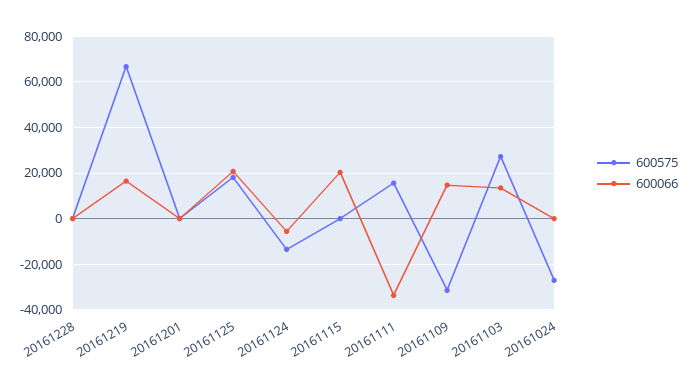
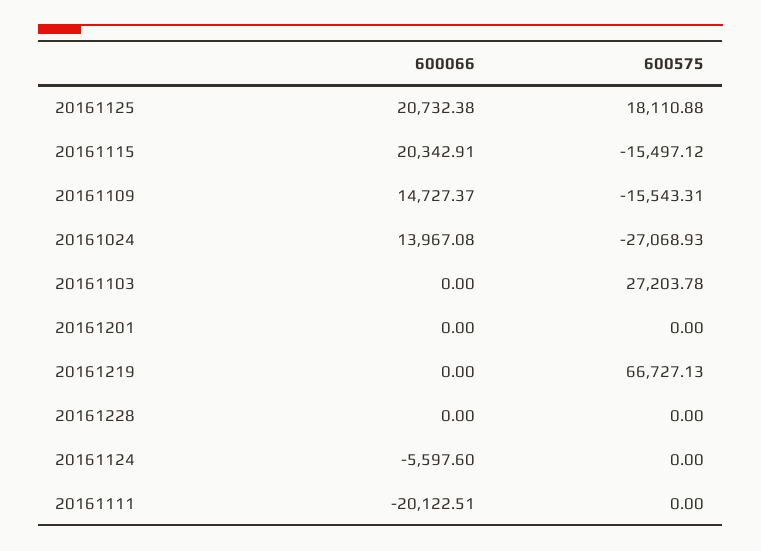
  {
    "600575": {
      "20161228": 0,
      "20161219": 66727.13,
      "20161201": 0,
      "20161125": 18110.88,
-     "20161124": -15000,
+     "20161124": 0,
-     "20161115": 0,
+     "20161115": -15497.12,
-     "20161111": 15000,
+     "20161111": 0,
-     "20161109": -30000,
+     "20161109": -15543.31,
      "20161103": 27203.78,
      "20161024": -27068.93
    },
    "600066": {
      "20161228": 0,
-     "20161219": 15000,
+     "20161219": 0,
      "20161201": 0,
      "20161125": 20732.38,
      "20161124": -5597.6,
      "20161115": 20342.91,
-     "20161111": -35000,
+     "20161111": -20122.51,
      "20161109": 14727.37,
-     "20161103": 15000,
+     "20161103": 0,
-     "20161024": 0
+     "20161024": 13967.08
    }
  }

